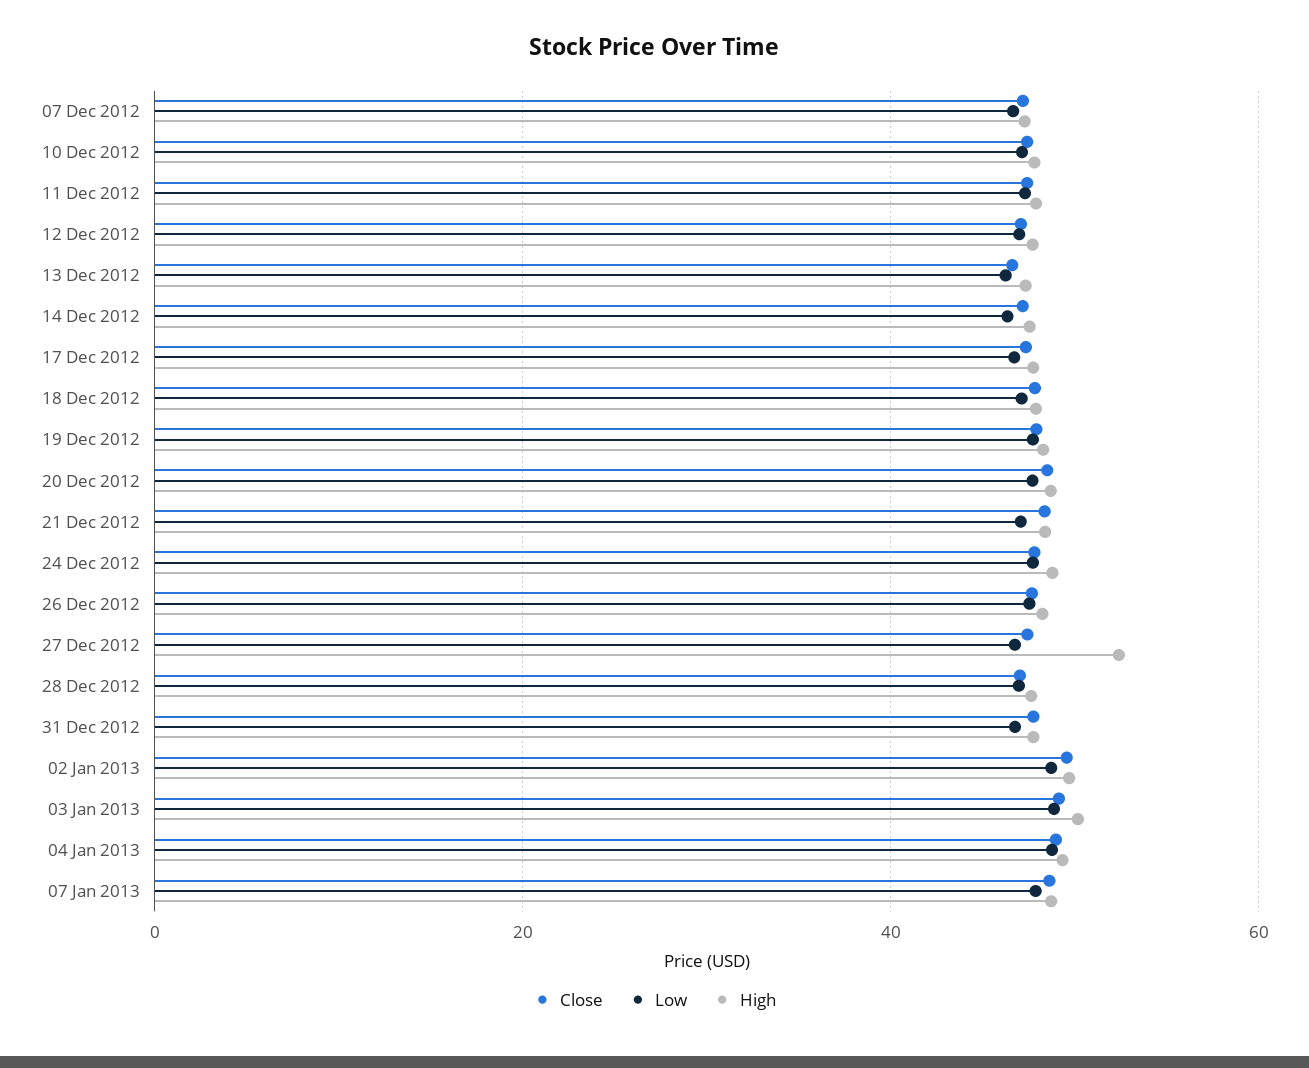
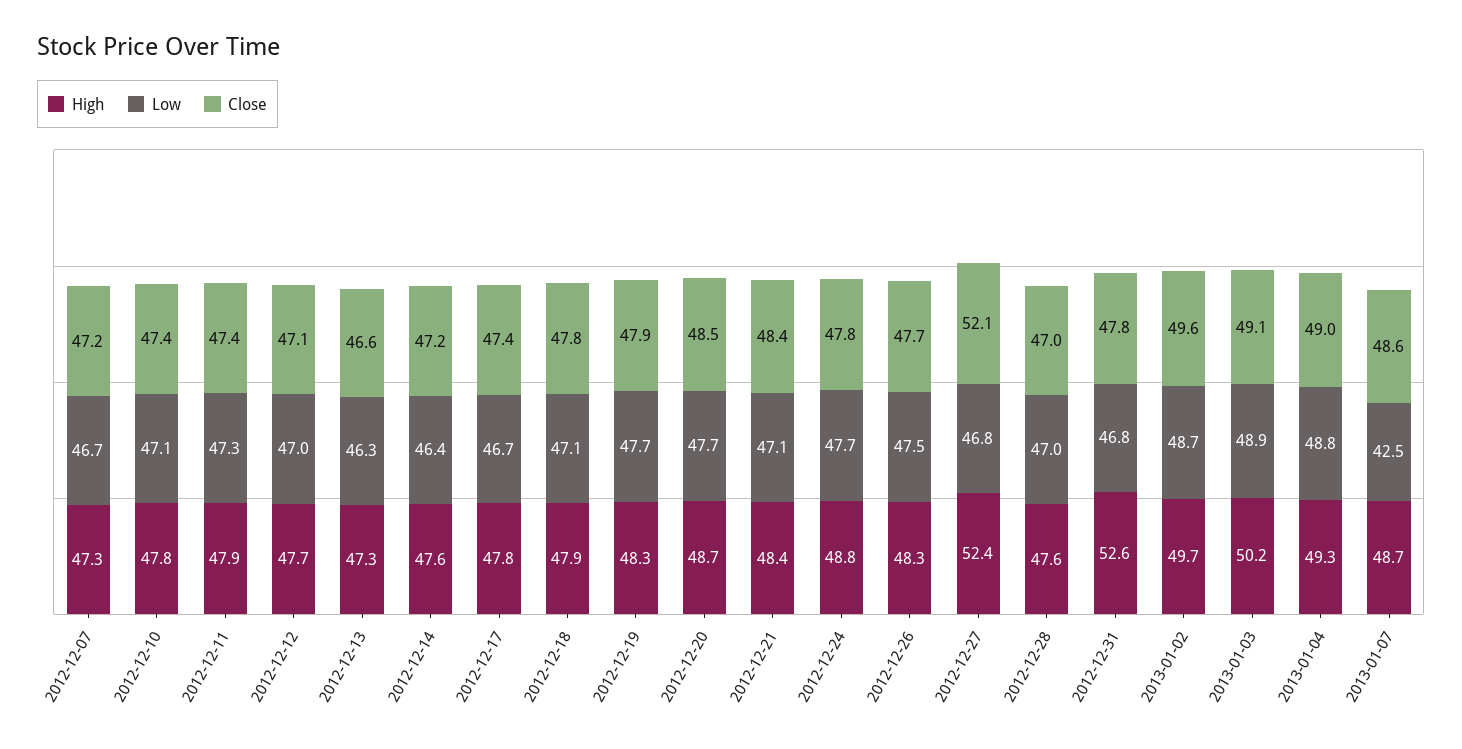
  {
    "Close": {
      "07 Dec 2012": 47.2,
      "10 Dec 2012": 47.4,
      "11 Dec 2012": 47.4,
      "12 Dec 2012": 47.1,
      "13 Dec 2012": 46.6,
      "14 Dec 2012": 47.2,
      "17 Dec 2012": 47.4,
      "18 Dec 2012": 47.8,
      "19 Dec 2012": 47.9,
      "20 Dec 2012": 48.5,
      "21 Dec 2012": 48.4,
      "24 Dec 2012": 47.8,
      "26 Dec 2012": 47.7,
-     "27 Dec 2012": 48,
+     "27 Dec 2012": 52.1,
      "28 Dec 2012": 47,
      "31 Dec 2012": 47.8,
      "02 Jan 2013": 49.6,
      "03 Jan 2013": 49.1,
      "04 Jan 2013": 49,
      "07 Jan 2013": 48.6
    },
    "Low": {
      "07 Dec 2012": 46.7,
      "10 Dec 2012": 47.1,
      "11 Dec 2012": 47.3,
      "12 Dec 2012": 47,
      "13 Dec 2012": 46.3,
      "14 Dec 2012": 46.4,
      "17 Dec 2012": 46.7,
      "18 Dec 2012": 47.1,
      "19 Dec 2012": 47.7,
      "20 Dec 2012": 47.7,
      "21 Dec 2012": 47.1,
      "24 Dec 2012": 47.7,
      "26 Dec 2012": 47.5,
      "27 Dec 2012": 46.8,
      "28 Dec 2012": 47,
      "31 Dec 2012": 46.8,
      "02 Jan 2013": 48.7,
      "03 Jan 2013": 48.9,
      "04 Jan 2013": 48.8,
-     "07 Jan 2013": 48
+     "07 Jan 2013": 42.5
    },
    "High": {
      "07 Dec 2012": 47.3,
      "10 Dec 2012": 47.8,
      "11 Dec 2012": 47.9,
      "12 Dec 2012": 47.7,
      "13 Dec 2012": 47.3,
      "14 Dec 2012": 47.6,
      "17 Dec 2012": 47.8,
      "18 Dec 2012": 47.9,
      "19 Dec 2012": 48.3,
      "20 Dec 2012": 48.7,
      "21 Dec 2012": 48.4,
      "24 Dec 2012": 48.8,
      "26 Dec 2012": 48.3,
      "27 Dec 2012": 52.4,
      "28 Dec 2012": 47.6,
-     "31 Dec 2012": 48,
+     "31 Dec 2012": 52.6,
      "02 Jan 2013": 49.7,
      "03 Jan 2013": 50.2,
      "04 Jan 2013": 49.3,
      "07 Jan 2013": 48.7
    }
  }

